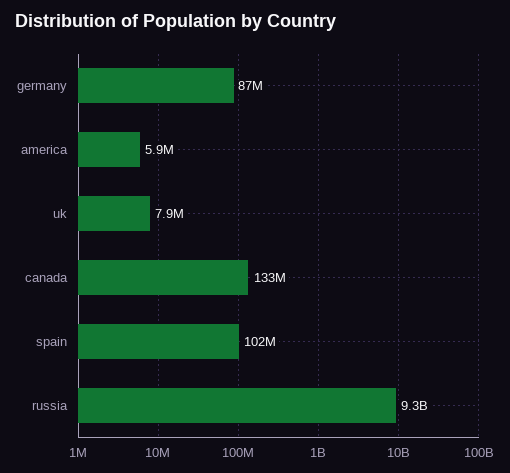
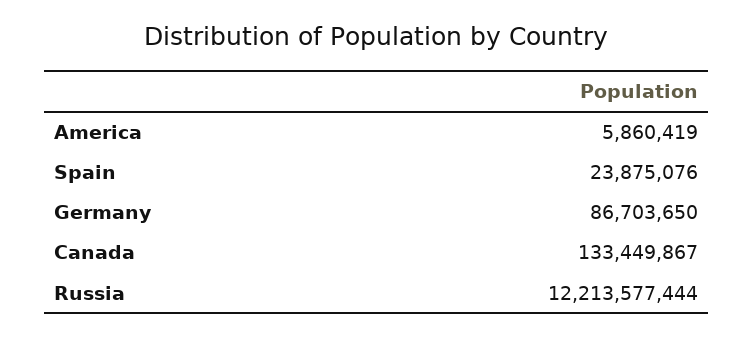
  {
    "germany": 86703650,
    "america": 5860419,
-   "uk": 7900000,
    "canada": 133449867,
-   "spain": 102000000,
+   "spain": 23875076,
-   "russia": 9300000000
+   "russia": 12213577444
  }

